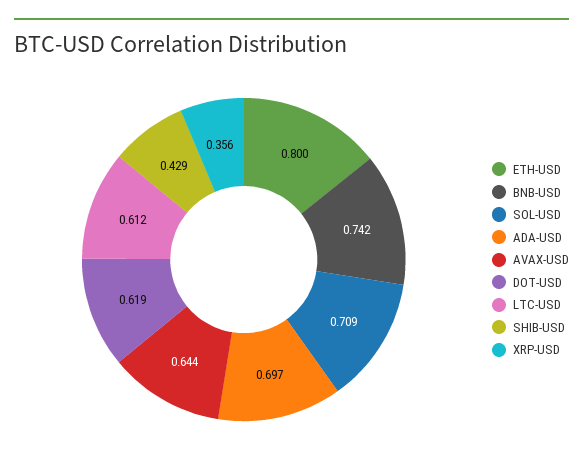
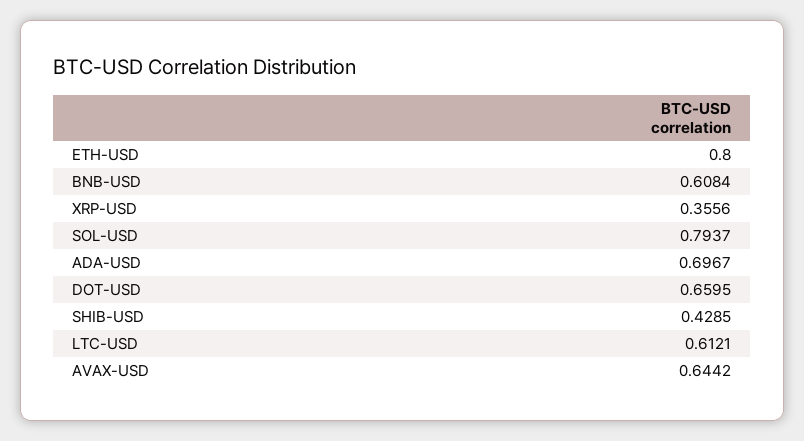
  {
    "ETH-USD": 0.8,
-   "BNB-USD": 0.742,
+   "BNB-USD": 0.6084,
-   "SOL-USD": 0.709,
+   "SOL-USD": 0.7937,
    "ADA-USD": 0.6967,
    "AVAX-USD": 0.6442,
-   "DOT-USD": 0.619,
+   "DOT-USD": 0.6595,
    "LTC-USD": 0.6121,
    "SHIB-USD": 0.4285,
    "XRP-USD": 0.3556
  }

